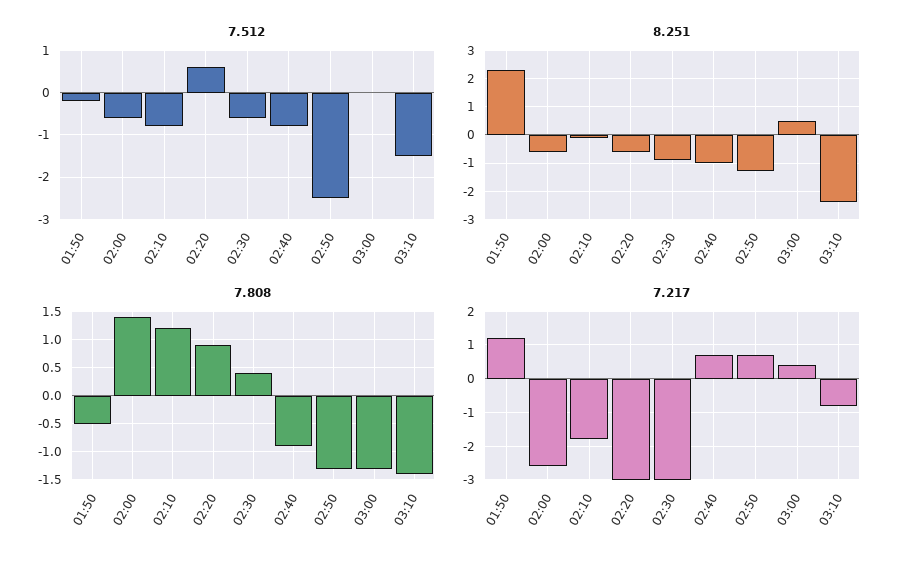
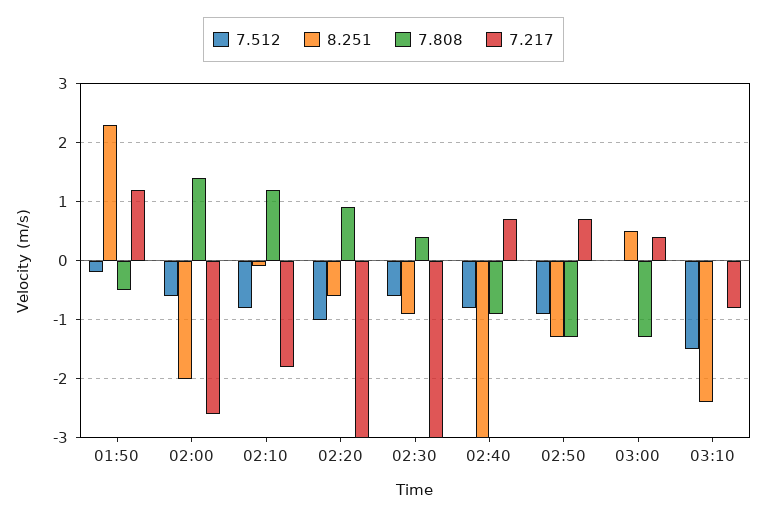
  {
    "7.512": {
      "01:50": 0,
      "02:00": -0.5,
      "02:10": -1,
-     "02:20": 0.5,
+     "02:20": -1,
      "02:30": -0.5,
      "02:40": -1,
-     "02:50": -2.5,
+     "02:50": -1,
      "03:00": 0,
      "03:10": -1.5
    },
    "8.251": {
      "01:50": 2.5,
-     "02:00": -0.5,
+     "02:00": -2,
      "02:10": 0,
      "02:20": -0.5,
      "02:30": -1,
-     "02:40": -1,
+     "02:40": -3,
      "02:50": -1.5,
      "03:00": 0.5,
      "03:10": -2.5
    },
    "7.808": {
      "01:50": -0.5,
      "02:00": 1.5,
      "02:10": 1,
      "02:20": 1,
      "02:30": 0.5,
      "02:40": -1,
      "02:50": -1.5,
      "03:00": -1.5,
-     "03:10": -1.5
+     "03:10": 0
    },
    "7.217": {
      "01:50": 1,
      "02:00": -2.5,
      "02:10": -2,
      "02:20": -3,
      "02:30": -3,
      "02:40": 0.5,
      "02:50": 0.5,
      "03:00": 0.5,
      "03:10": -1
    }
  }

